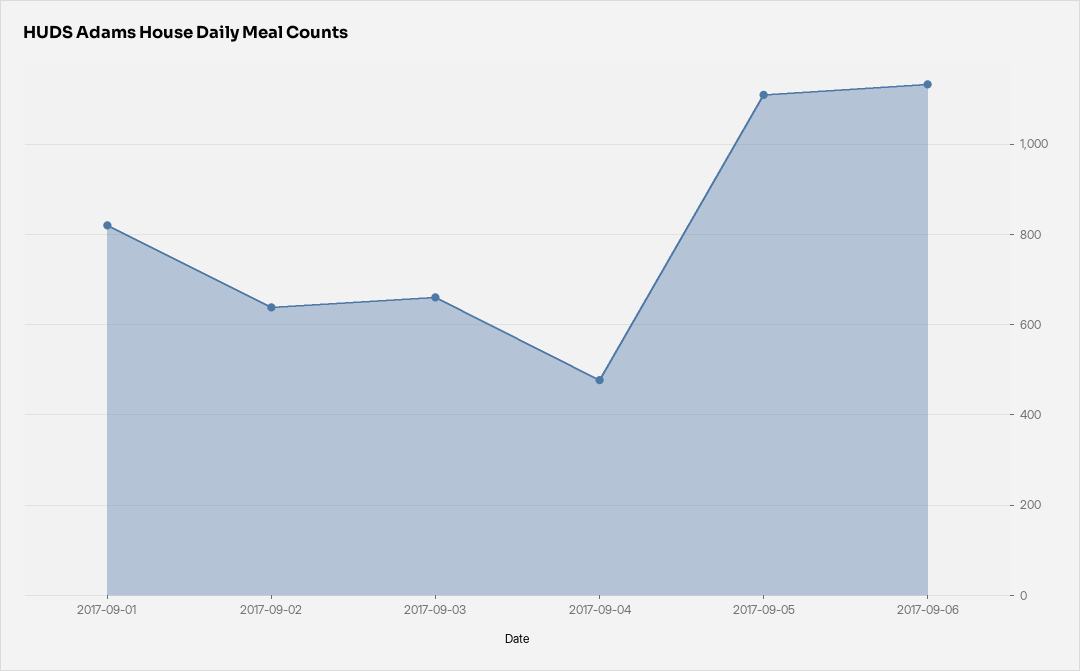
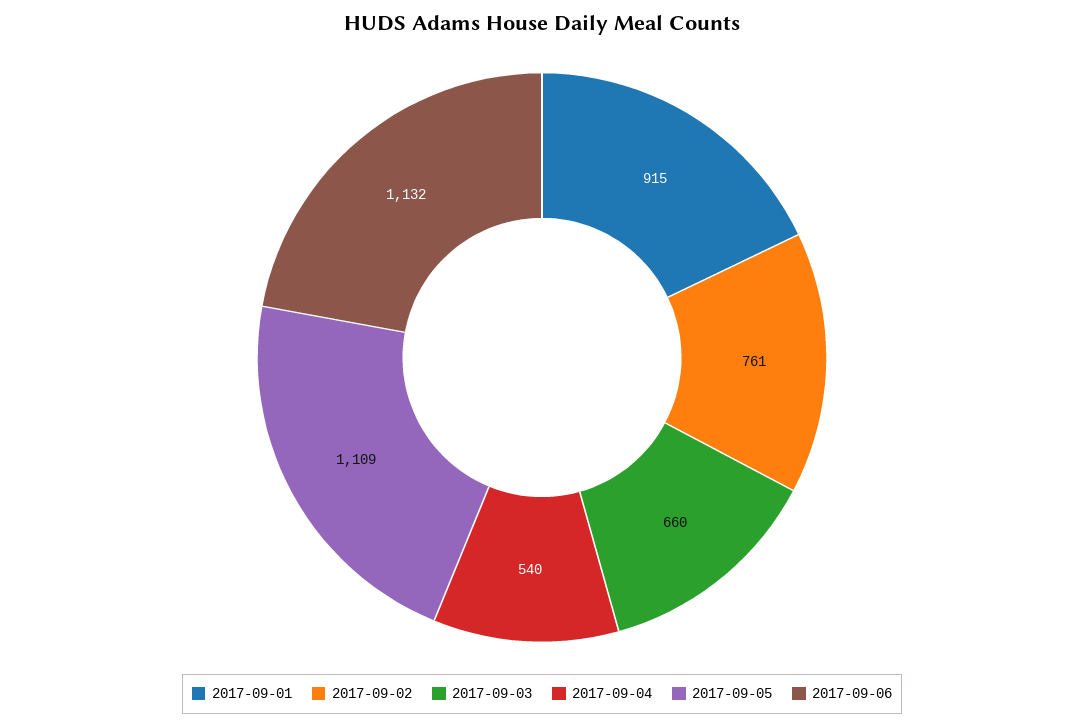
  {
-   "2017-09-01": 820,
+   "2017-09-01": 915,
-   "2017-09-02": 640,
+   "2017-09-02": 761,
    "2017-09-03": 660,
-   "2017-09-04": 480,
+   "2017-09-04": 540,
    "2017-09-05": 1109,
    "2017-09-06": 1132
  }

